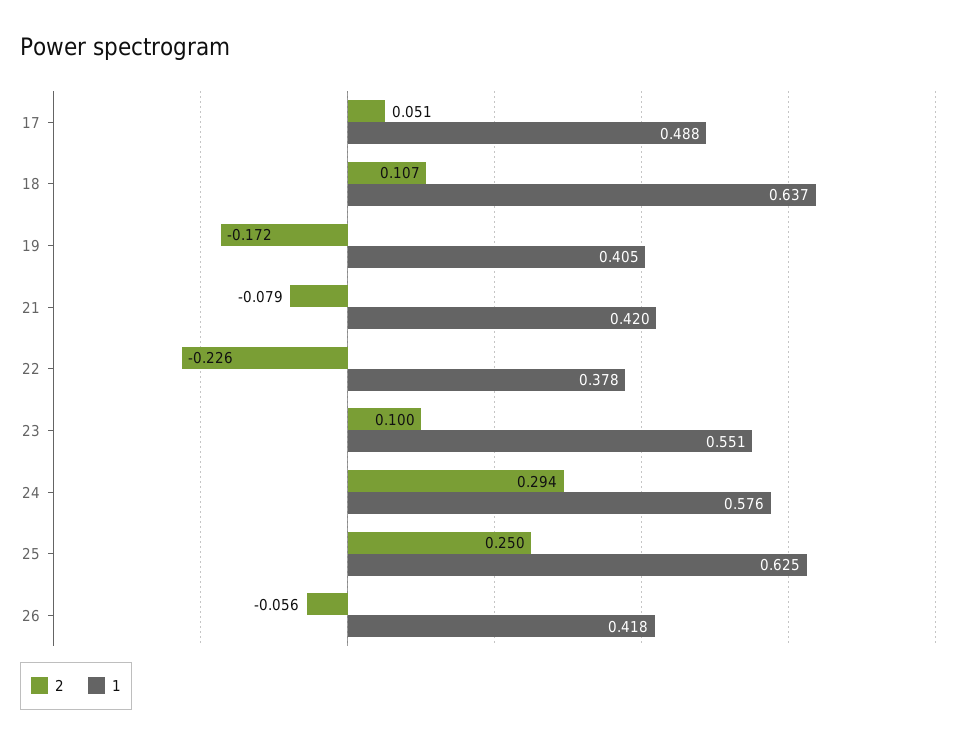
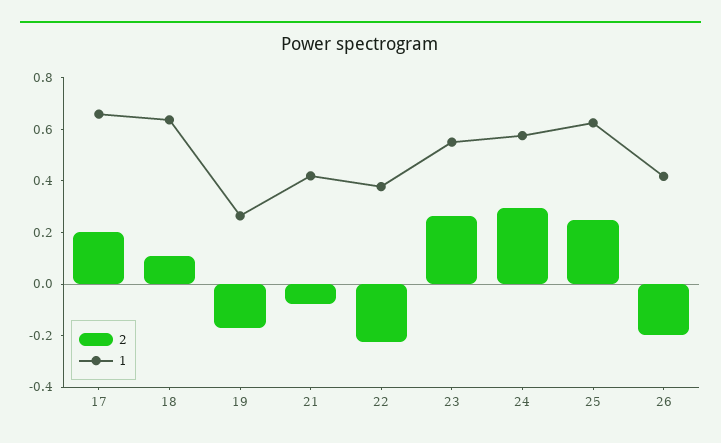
  {
    "2": {
-     "17": 0.051,
+     "17": 0.2,
      "18": 0.107,
      "19": -0.172,
      "21": -0.079,
      "22": -0.226,
-     "23": 0.1,
+     "23": 0.25,
      "24": 0.294,
      "25": 0.25,
-     "26": -0.056
+     "26": -0.2
    },
    "1": {
-     "17": 0.488,
+     "17": 0.65,
      "18": 0.637,
-     "19": 0.405,
+     "19": 0.25,
      "21": 0.42,
      "22": 0.378,
      "23": 0.551,
      "24": 0.576,
      "25": 0.625,
      "26": 0.418
    }
  }

